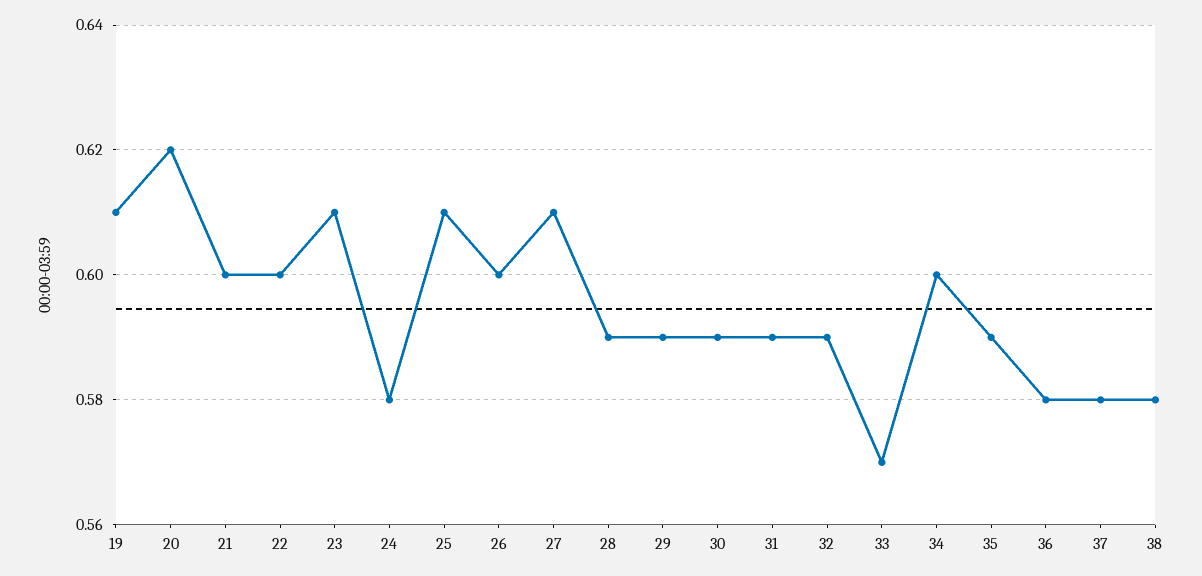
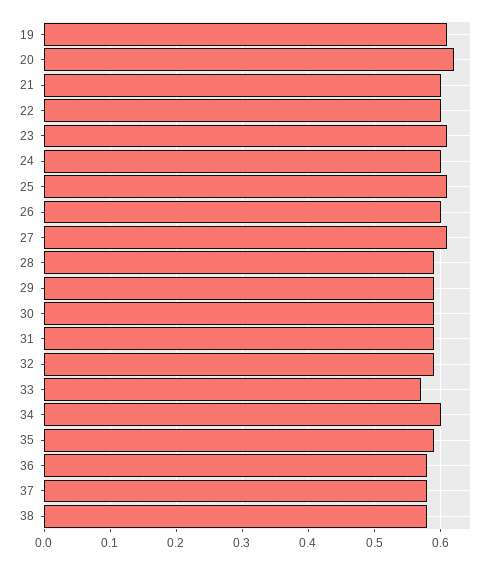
  {
    "19": 0.61,
    "20": 0.62,
    "21": 0.6,
    "22": 0.6,
    "23": 0.61,
-   "24": 0.58,
+   "24": 0.6,
    "25": 0.61,
    "26": 0.6,
    "27": 0.61,
    "28": 0.59,
    "29": 0.59,
    "30": 0.59,
    "31": 0.59,
    "32": 0.59,
    "33": 0.57,
    "34": 0.6,
    "35": 0.59,
    "36": 0.58,
    "37": 0.58,
    "38": 0.58
  }

